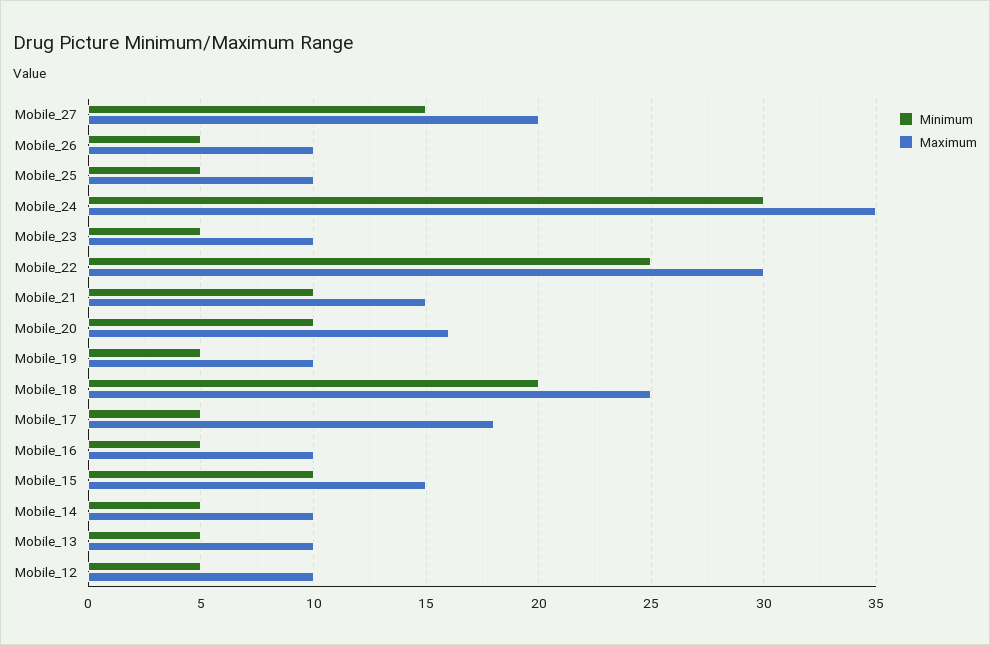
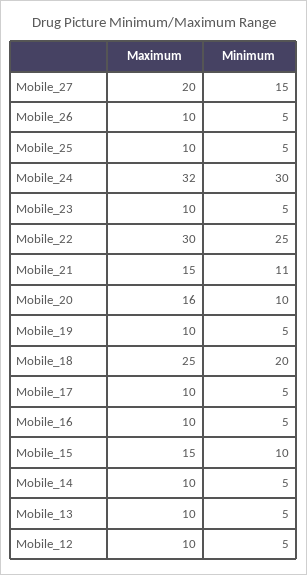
  {
    "Minimum": {
      "Mobile_27": 15,
      "Mobile_26": 5,
      "Mobile_25": 5,
      "Mobile_24": 30,
      "Mobile_23": 5,
      "Mobile_22": 25,
-     "Mobile_21": 10,
+     "Mobile_21": 11,
      "Mobile_20": 10,
      "Mobile_19": 5,
      "Mobile_18": 20,
      "Mobile_17": 5,
      "Mobile_16": 5,
      "Mobile_15": 10,
      "Mobile_14": 5,
      "Mobile_13": 5,
      "Mobile_12": 5
    },
    "Maximum": {
      "Mobile_27": 20,
      "Mobile_26": 10,
      "Mobile_25": 10,
-     "Mobile_24": 35,
+     "Mobile_24": 32,
      "Mobile_23": 10,
      "Mobile_22": 30,
      "Mobile_21": 15,
      "Mobile_20": 16,
      "Mobile_19": 10,
      "Mobile_18": 25,
-     "Mobile_17": 18,
+     "Mobile_17": 10,
      "Mobile_16": 10,
      "Mobile_15": 15,
      "Mobile_14": 10,
      "Mobile_13": 10,
      "Mobile_12": 10
    }
  }

